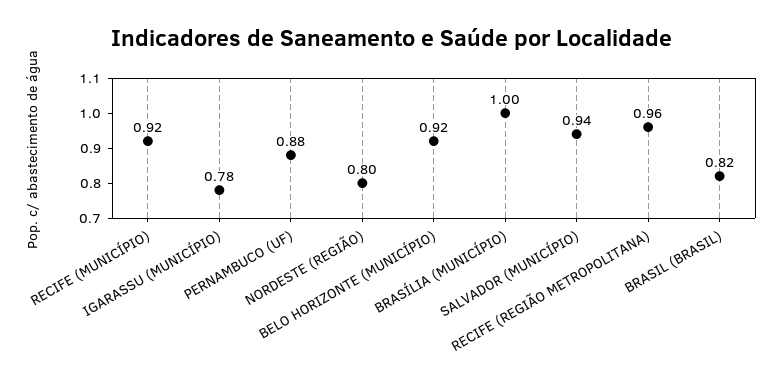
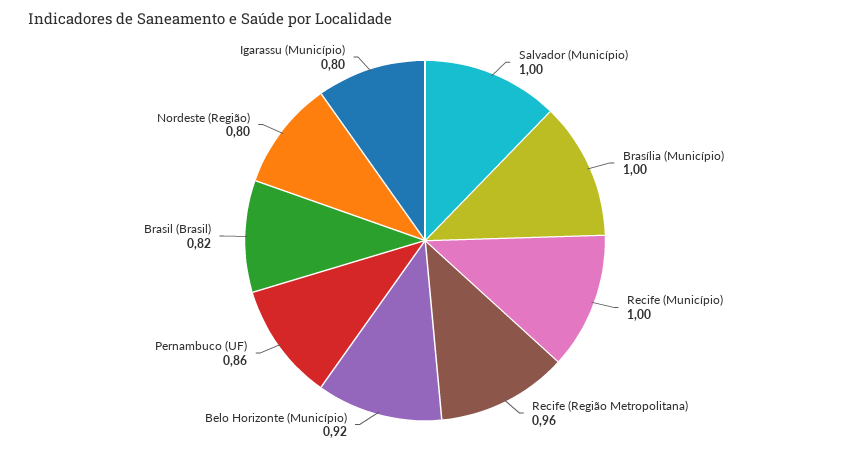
  {
-   "RECIFE (MUNICÍPIO)": 0.92,
+   "RECIFE (MUNICÍPIO)": 1,
-   "IGARASSU (MUNICÍPIO)": 0.78,
+   "IGARASSU (MUNICÍPIO)": 0.8,
-   "PERNAMBUCO (UF)": 0.88,
+   "PERNAMBUCO (UF)": 0.86,
    "NORDESTE (REGIÃO)": 0.8,
    "BELO HORIZONTE (MUNICÍPIO)": 0.92,
    "BRASÍLIA (MUNICÍPIO)": 1,
-   "SALVADOR (MUNICÍPIO)": 0.94,
+   "SALVADOR (MUNICÍPIO)": 1,
    "RECIFE (REGIÃO METROPOLITANA)": 0.96,
    "BRASIL (BRASIL)": 0.82
  }

